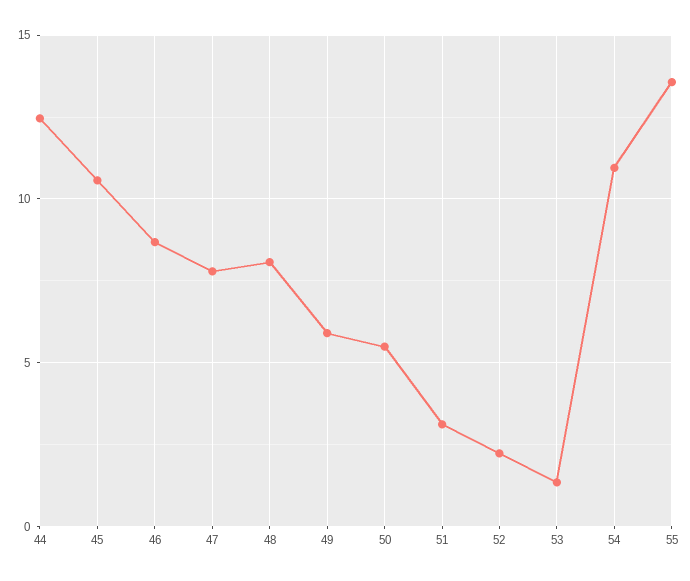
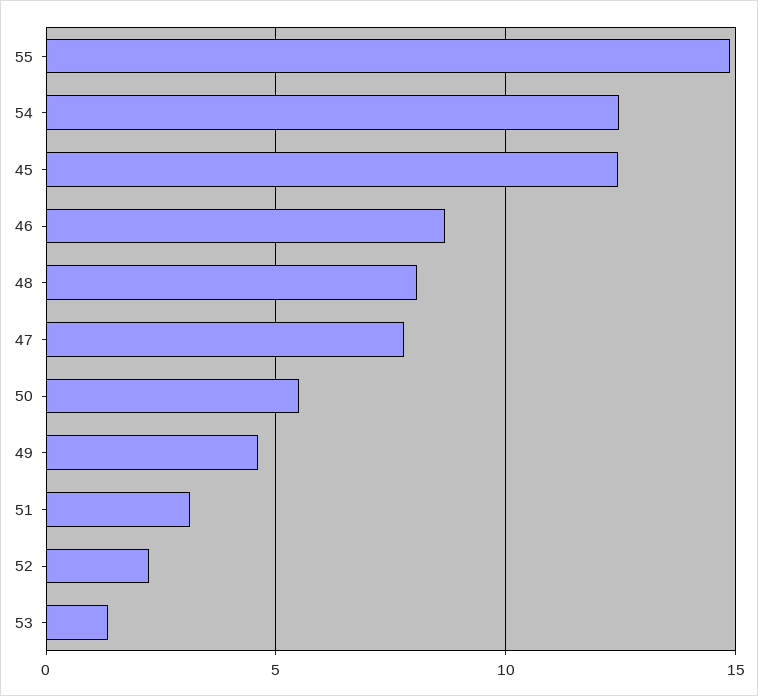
  {
-   "44": 12.5,
-   "45": 10.5,
+   "45": 12.5,
    "46": 8.5,
    "47": 8,
    "48": 8,
-   "49": 6,
+   "49": 4.5,
    "50": 5.5,
    "51": 3,
    "52": 2,
    "53": 1.5,
-   "54": 11,
+   "54": 12.5,
-   "55": 13.5
+   "55": 15
  }

